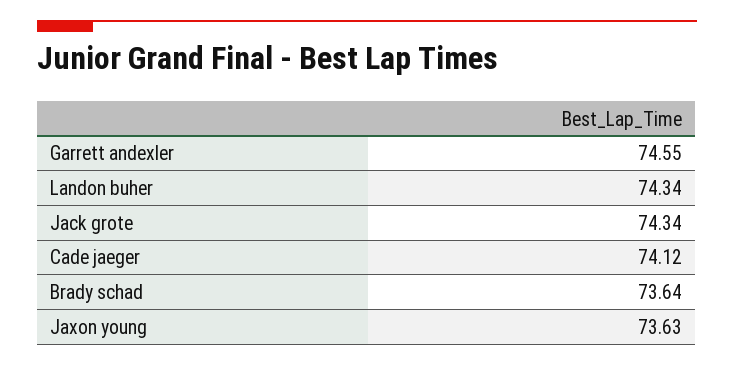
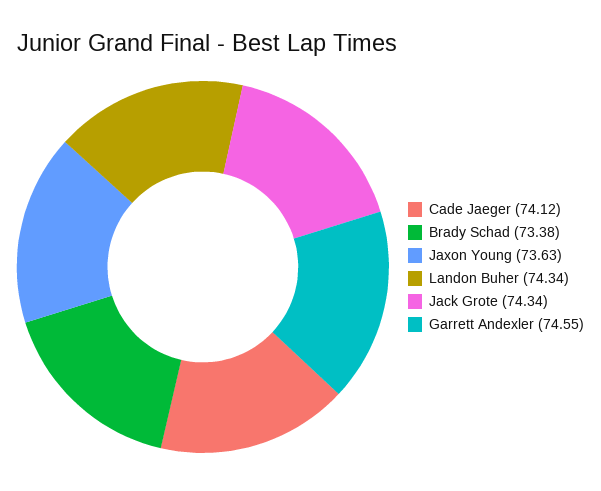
  {
    "Garrett andexler": 74.55,
    "Landon buher": 74.34,
    "Jack grote": 74.34,
    "Cade jaeger": 74.12,
-   "Brady schad": 73.64,
+   "Brady schad": 73.38,
    "Jaxon young": 73.63
  }

